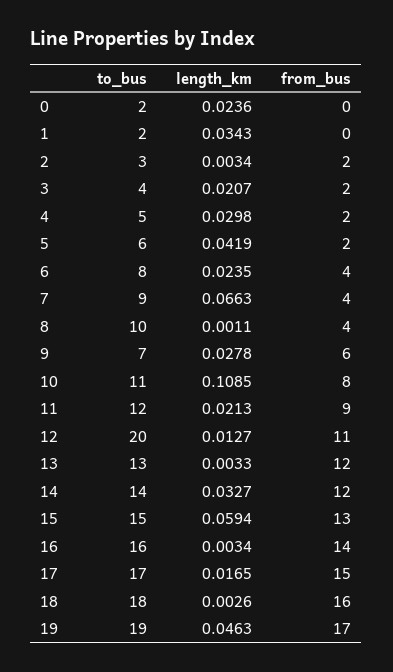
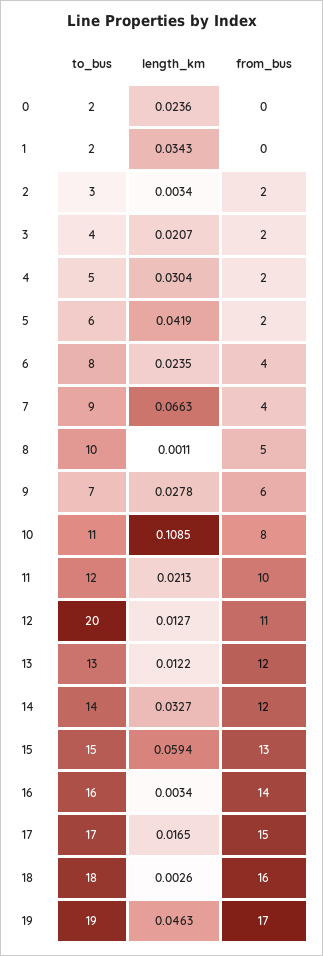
  {
    "to_bus": {
      "0": 2,
      "1": 2,
      "2": 3,
      "3": 4,
      "4": 5,
      "5": 6,
      "6": 8,
      "7": 9,
      "8": 10,
      "9": 7,
      "10": 11,
      "11": 12,
      "12": 20,
      "13": 13,
      "14": 14,
      "15": 15,
      "16": 16,
      "17": 17,
      "18": 18,
      "19": 19
    },
    "length_km": {
      "0": 0.0236,
      "1": 0.0343,
      "2": 0.0034,
      "3": 0.0207,
-     "4": 0.0298,
+     "4": 0.0304,
      "5": 0.0419,
      "6": 0.0235,
      "7": 0.0663,
      "8": 0.0011,
      "9": 0.0278,
      "10": 0.1085,
      "11": 0.0213,
      "12": 0.0127,
-     "13": 0.0033,
+     "13": 0.0122,
      "14": 0.0327,
      "15": 0.0594,
      "16": 0.0034,
      "17": 0.0165,
      "18": 0.0026,
      "19": 0.0463
    },
    "from_bus": {
      "0": 0,
      "1": 0,
      "2": 2,
      "3": 2,
      "4": 2,
      "5": 2,
      "6": 4,
      "7": 4,
-     "8": 4,
+     "8": 5,
      "9": 6,
      "10": 8,
-     "11": 9,
+     "11": 10,
      "12": 11,
      "13": 12,
      "14": 12,
      "15": 13,
      "16": 14,
      "17": 15,
      "18": 16,
      "19": 17
    }
  }

